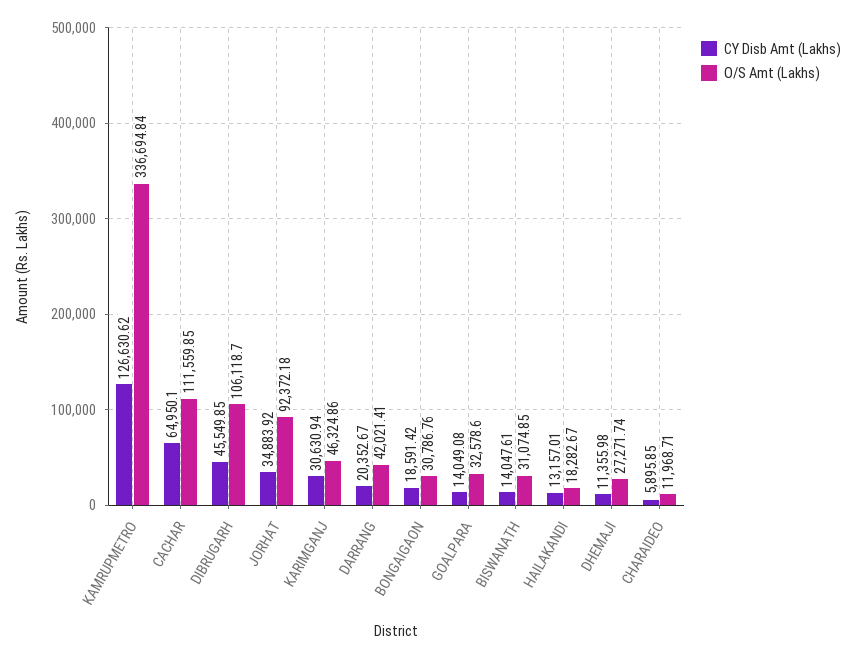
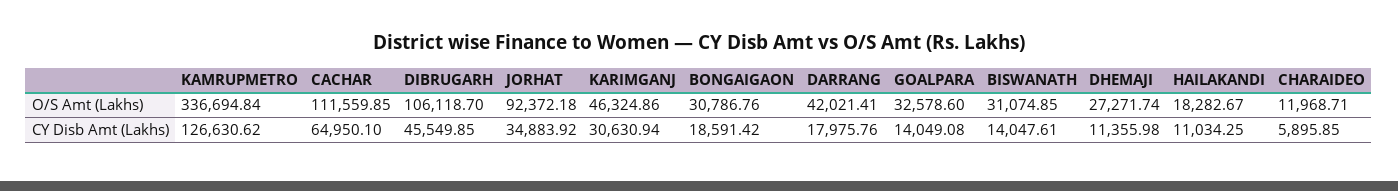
  {
    "CY Disb Amt (Lakhs)": {
      "KAMRUPMETRO": 126630.62,
      "CACHAR": 64950.1,
      "DIBRUGARH": 45549.85,
      "JORHAT": 34883.92,
      "KARIMGANJ": 30630.94,
-     "DARRANG": 20352.67,
+     "DARRANG": 17975.76,
      "BONGAIGAON": 18591.42,
      "GOALPARA": 14049.08,
      "BISWANATH": 14047.61,
-     "HAILAKANDI": 13157.01,
+     "HAILAKANDI": 11034.25,
      "DHEMAJI": 11355.98,
      "CHARAIDEO": 5895.85
    },
    "O/S Amt (Lakhs)": {
      "KAMRUPMETRO": 336694.84,
      "CACHAR": 111559.85,
      "DIBRUGARH": 106118.7,
      "JORHAT": 92372.18,
      "KARIMGANJ": 46324.86,
      "DARRANG": 42021.41,
      "BONGAIGAON": 30786.76,
      "GOALPARA": 32578.6,
      "BISWANATH": 31074.85,
      "HAILAKANDI": 18282.67,
      "DHEMAJI": 27271.74,
      "CHARAIDEO": 11968.71
    }
  }

